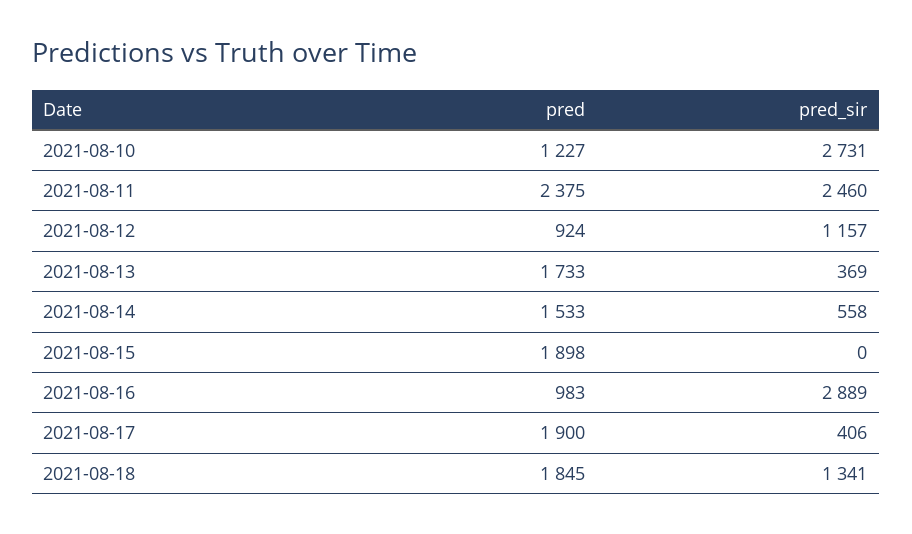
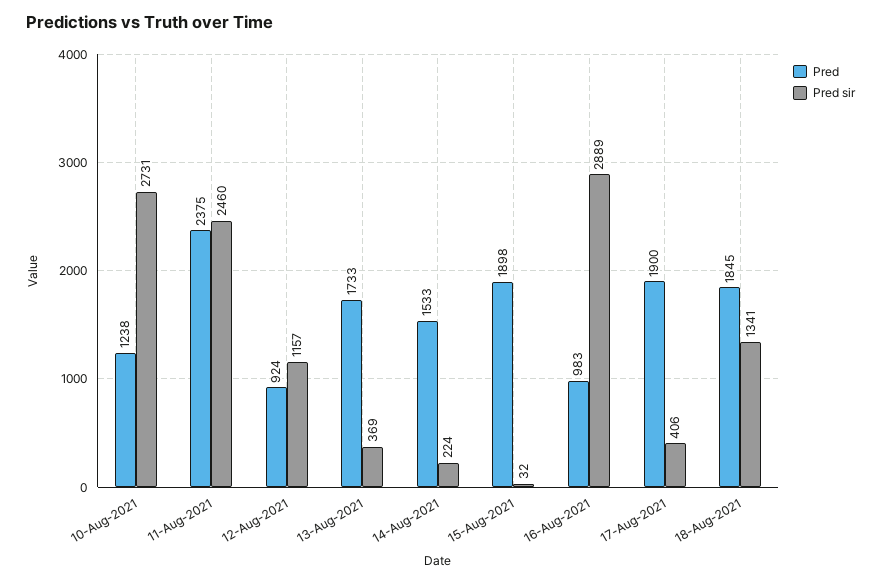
  {
    "pred": {
-     "2021-08-10": 1227,
+     "2021-08-10": 1238,
      "2021-08-11": 2375,
      "2021-08-12": 924,
      "2021-08-13": 1733,
      "2021-08-14": 1533,
      "2021-08-15": 1898,
      "2021-08-16": 983,
      "2021-08-17": 1900,
      "2021-08-18": 1845
    },
    "pred_sir": {
      "2021-08-10": 2731,
      "2021-08-11": 2460,
      "2021-08-12": 1157,
      "2021-08-13": 369,
-     "2021-08-14": 558,
+     "2021-08-14": 224,
-     "2021-08-15": 0,
+     "2021-08-15": 32,
      "2021-08-16": 2889,
      "2021-08-17": 406,
      "2021-08-18": 1341
    }
  }

